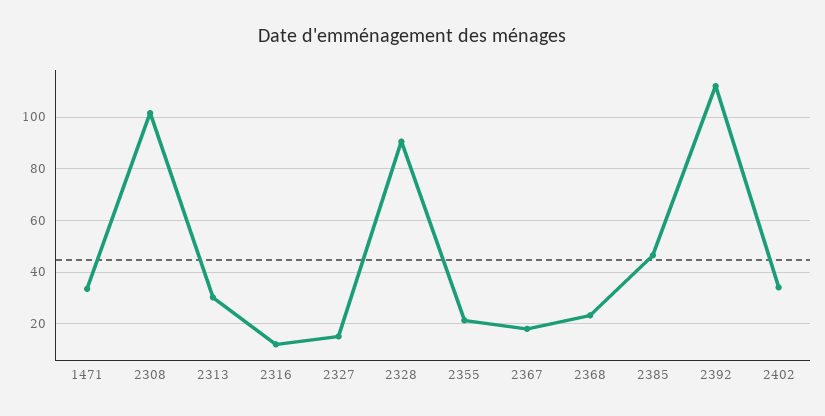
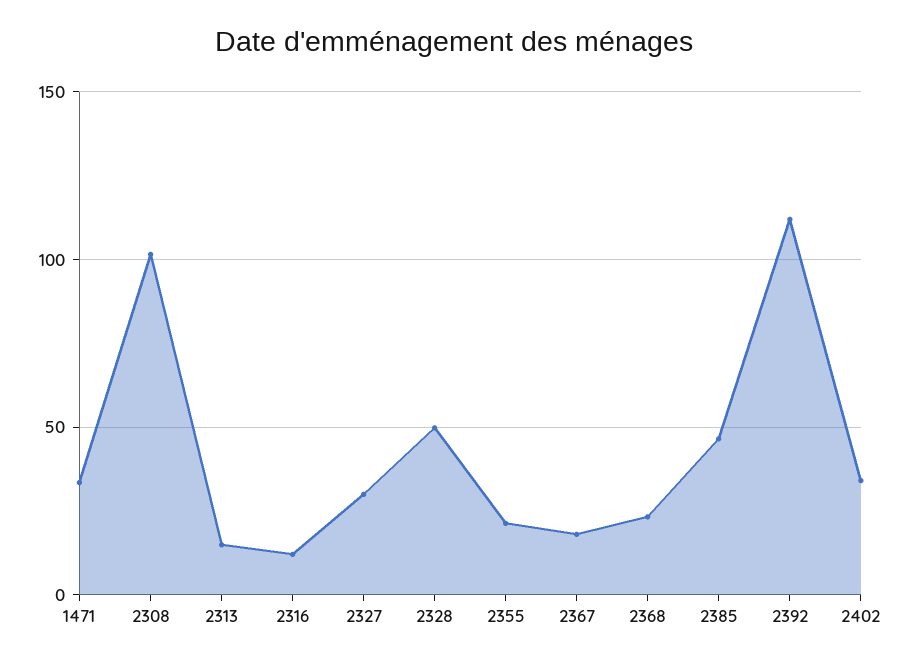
  {
    "1471": 32.5,
    "2308": 102.5,
-   "2313": 30,
+   "2313": 15,
    "2316": 12.5,
-   "2327": 15,
+   "2327": 30,
-   "2328": 90,
+   "2328": 50,
    "2355": 22.5,
    "2367": 17.5,
    "2368": 22.5,
    "2385": 47.5,
    "2392": 112.5,
    "2402": 35
  }

